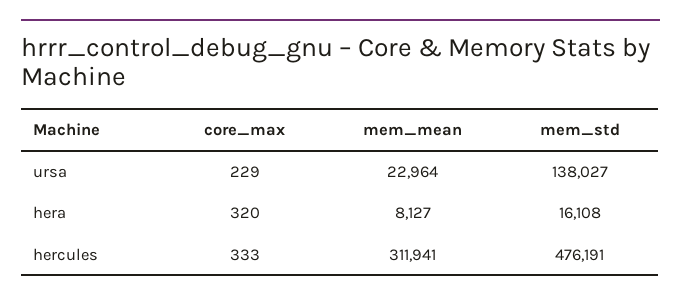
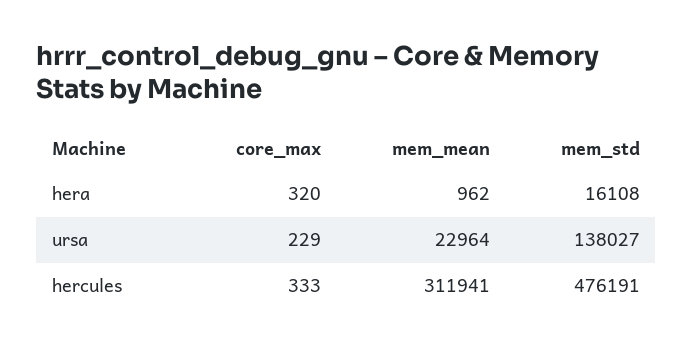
  {
    "core_max": {
      "ursa": 229,
      "hera": 320,
      "hercules": 333
    },
    "mem_mean": {
      "ursa": 22964,
-     "hera": 8127,
+     "hera": 962,
      "hercules": 311941
    },
    "mem_std": {
      "ursa": 138027,
      "hera": 16108,
      "hercules": 476191
    }
  }

